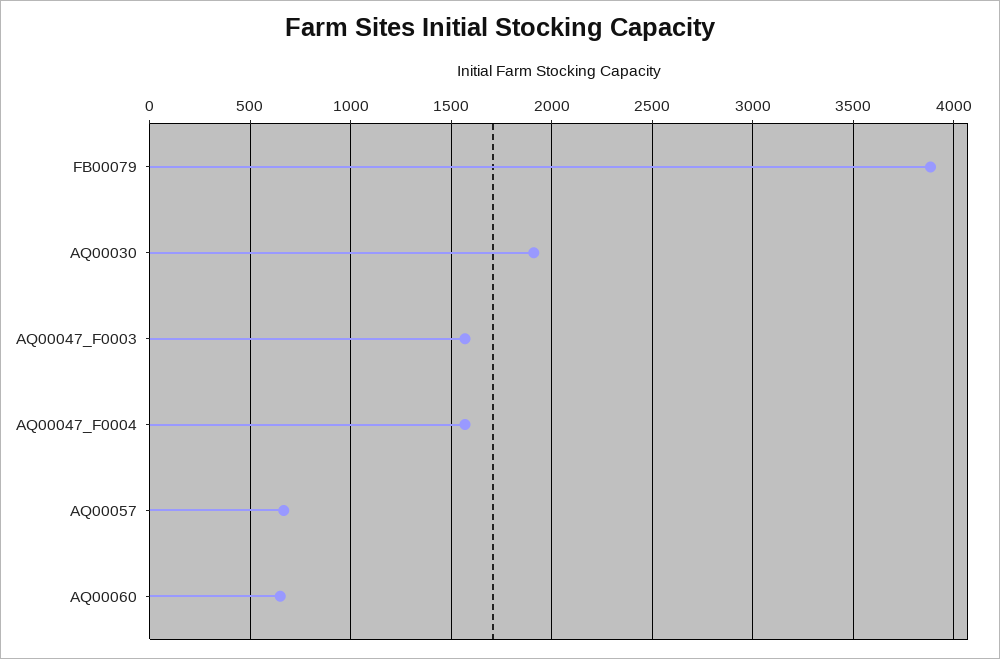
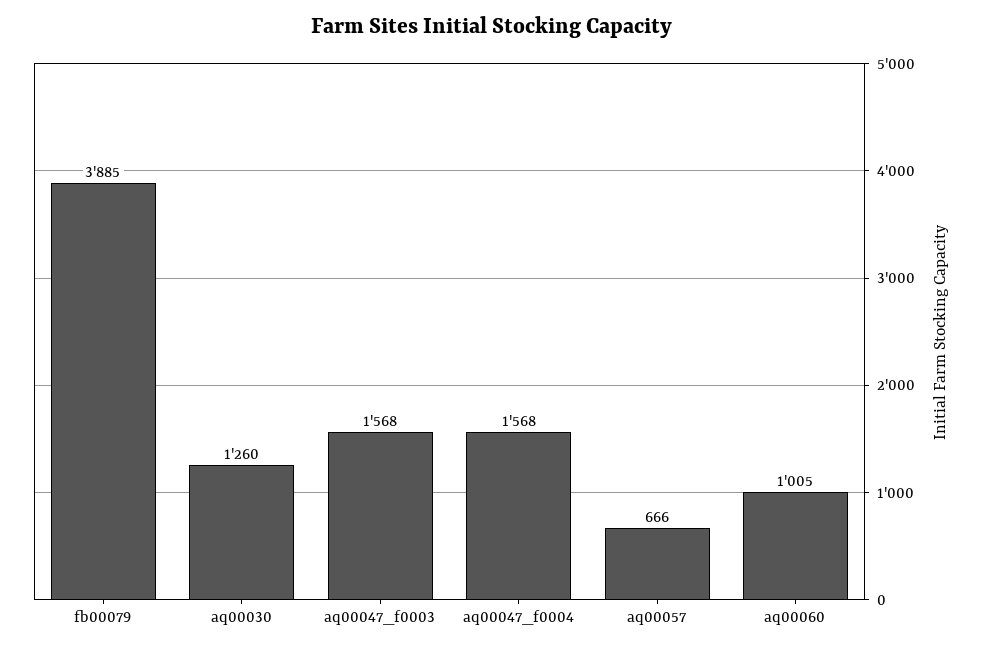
  {
    "FB00079": 3885,
-   "AQ00030": 1900,
+   "AQ00030": 1260,
    "AQ00047_F0003": 1568,
    "AQ00047_F0004": 1568,
    "AQ00057": 666,
-   "AQ00060": 650
+   "AQ00060": 1005
  }

